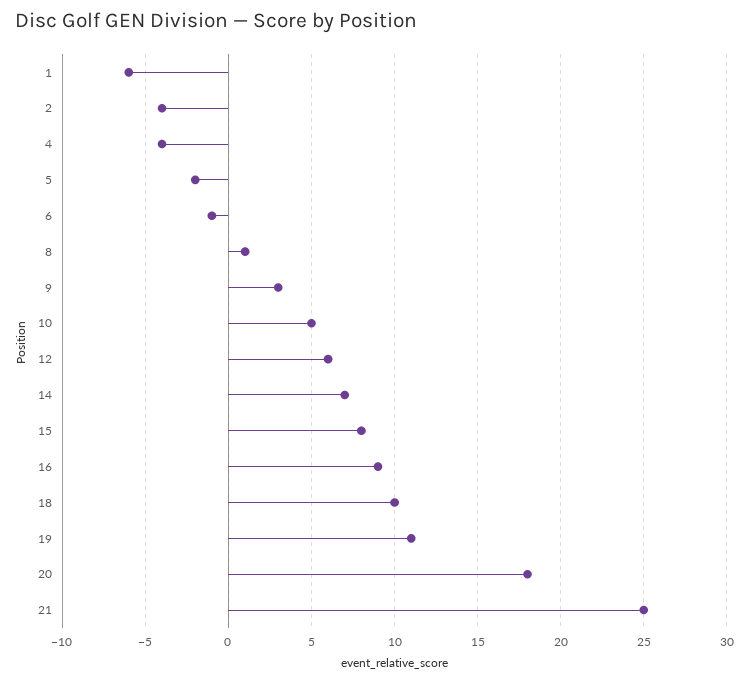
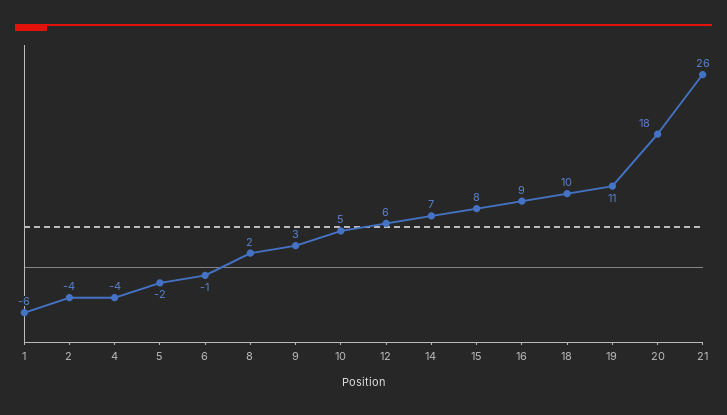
  {
    "1": -6,
    "2": -4,
    "4": -4,
    "5": -2,
    "6": -1,
-   "8": 1,
+   "8": 2,
    "9": 3,
    "10": 5,
    "12": 6,
    "14": 7,
    "15": 8,
    "16": 9,
    "18": 10,
    "19": 11,
    "20": 18,
-   "21": 25
+   "21": 26
  }

